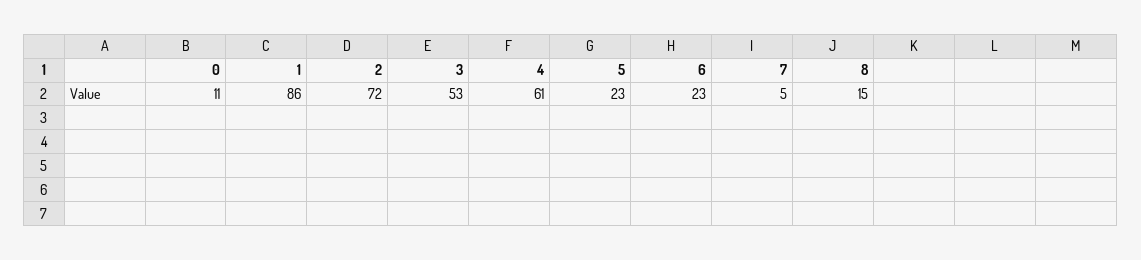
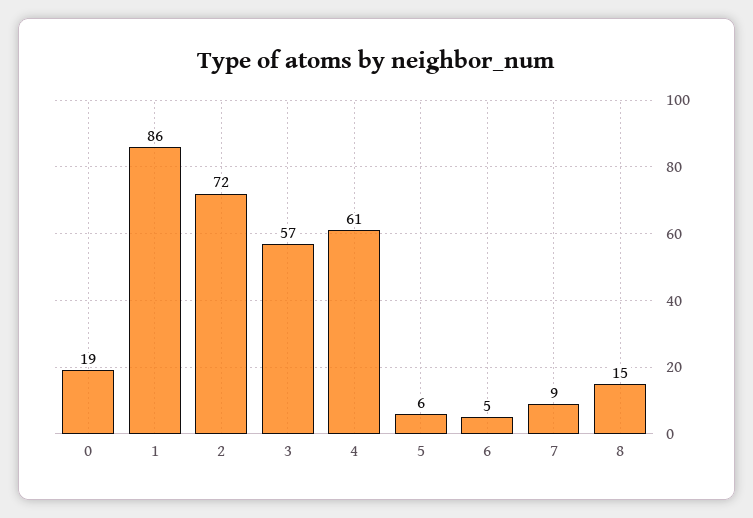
  {
-   "0": 11,
+   "0": 19,
    "1": 86,
    "2": 72,
-   "3": 53,
+   "3": 57,
    "4": 61,
-   "5": 23,
+   "5": 6,
-   "6": 23,
+   "6": 5,
-   "7": 5,
+   "7": 9,
    "8": 15
  }

